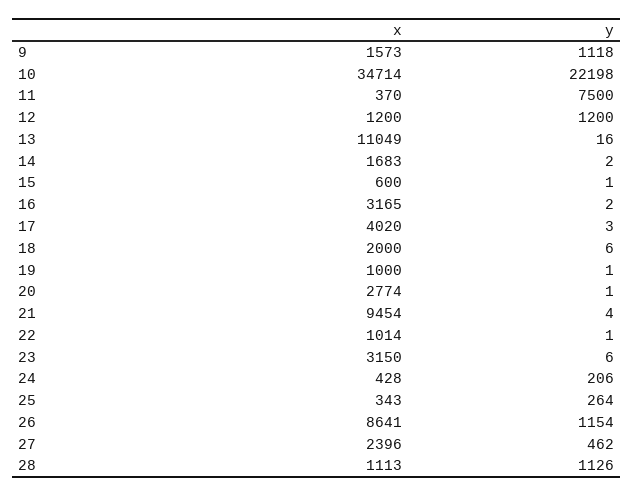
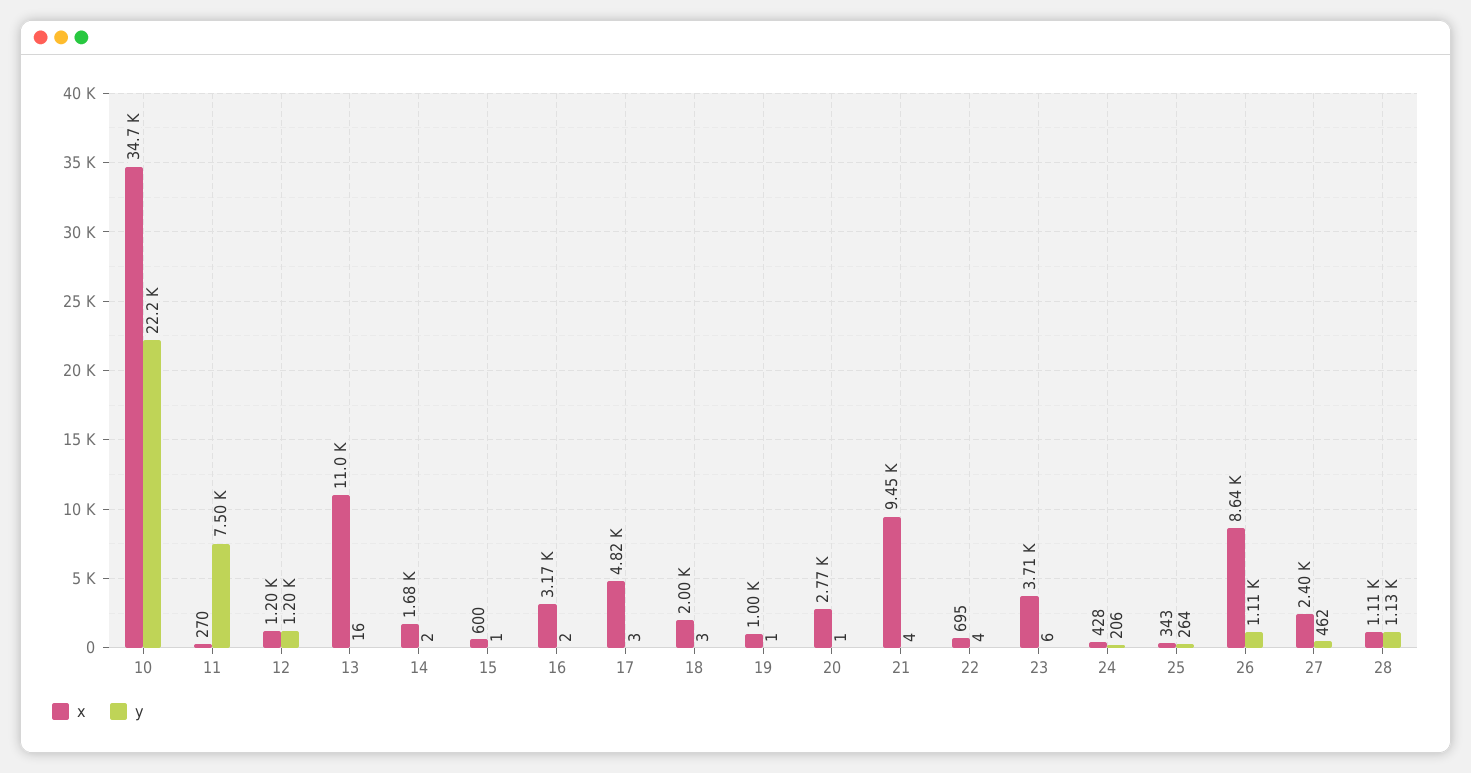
  {
    "x": {
-     "9": 1573,
      "10": 34714,
-     "11": 370,
+     "11": 270,
      "12": 1200,
      "13": 11049,
      "14": 1683,
      "15": 600,
      "16": 3165,
-     "17": 4020,
+     "17": 4820,
      "18": 2000,
      "19": 1000,
      "20": 2774,
      "21": 9454,
-     "22": 1014,
+     "22": 695,
-     "23": 3150,
+     "23": 3710,
      "24": 428,
      "25": 343,
      "26": 8641,
      "27": 2396,
      "28": 1113
    },
    "y": {
-     "9": 1118,
      "10": 22198,
      "11": 7500,
      "12": 1200,
      "13": 16,
      "14": 2,
      "15": 1,
      "16": 2,
      "17": 3,
-     "18": 6,
+     "18": 3,
      "19": 1,
      "20": 1,
      "21": 4,
-     "22": 1,
+     "22": 4,
      "23": 6,
      "24": 206,
      "25": 264,
-     "26": 1154,
+     "26": 1110,
      "27": 462,
      "28": 1126
    }
  }

